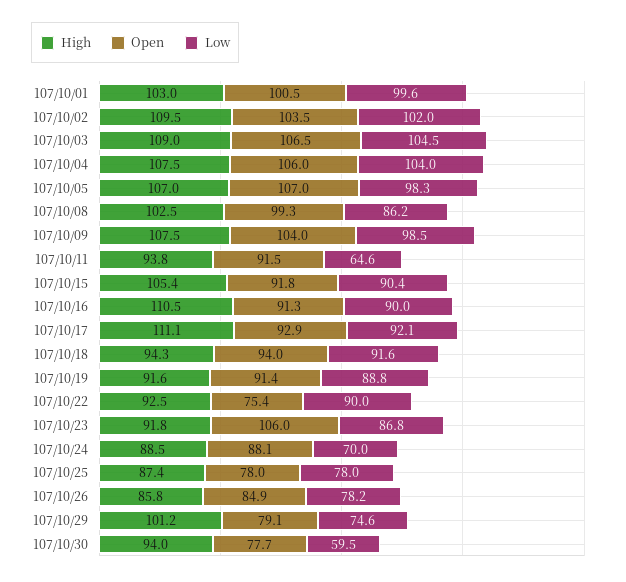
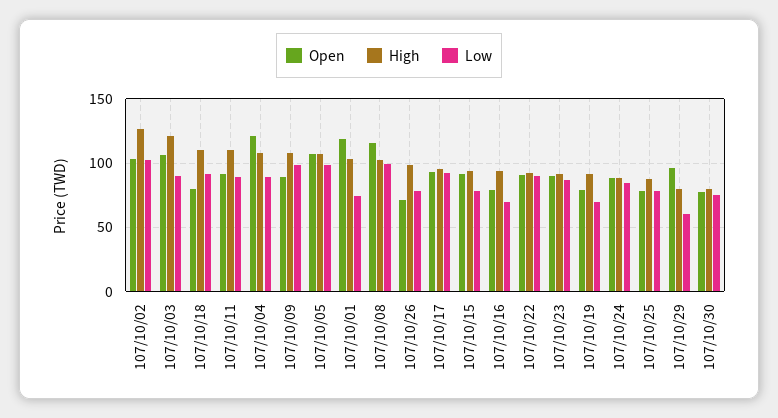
  {
    "High": {
      "107/10/01": 103,
-     "107/10/02": 109.5,
+     "107/10/02": 125,
-     "107/10/03": 109,
+     "107/10/03": 120,
      "107/10/04": 107.5,
      "107/10/05": 107,
      "107/10/08": 102.5,
      "107/10/09": 107.5,
-     "107/10/11": 93.8,
+     "107/10/11": 110,
-     "107/10/15": 105.4,
+     "107/10/15": 95,
-     "107/10/16": 110.5,
+     "107/10/16": 95,
-     "107/10/17": 111.1,
+     "107/10/17": 95,
-     "107/10/18": 94.3,
+     "107/10/18": 110,
      "107/10/19": 91.6,
      "107/10/22": 92.5,
      "107/10/23": 91.8,
      "107/10/24": 88.5,
      "107/10/25": 87.4,
-     "107/10/26": 85.8,
+     "107/10/26": 100,
-     "107/10/29": 101.2,
+     "107/10/29": 80,
-     "107/10/30": 94
+     "107/10/30": 80
    },
    "Open": {
-     "107/10/01": 100.5,
+     "107/10/01": 120,
      "107/10/02": 103.5,
      "107/10/03": 106.5,
-     "107/10/04": 106,
+     "107/10/04": 120,
      "107/10/05": 107,
-     "107/10/08": 99.3,
+     "107/10/08": 115,
-     "107/10/09": 104,
+     "107/10/09": 90,
      "107/10/11": 91.5,
      "107/10/15": 91.8,
-     "107/10/16": 91.3,
+     "107/10/16": 80,
      "107/10/17": 92.9,
-     "107/10/18": 94,
+     "107/10/18": 80,
-     "107/10/19": 91.4,
+     "107/10/19": 80,
-     "107/10/22": 75.4,
+     "107/10/22": 90,
-     "107/10/23": 106,
+     "107/10/23": 90,
      "107/10/24": 88.1,
      "107/10/25": 78,
-     "107/10/26": 84.9,
+     "107/10/26": 70,
-     "107/10/29": 79.1,
+     "107/10/29": 95,
      "107/10/30": 77.7
    },
    "Low": {
-     "107/10/01": 99.6,
+     "107/10/01": 75,
      "107/10/02": 102,
-     "107/10/03": 104.5,
+     "107/10/03": 90,
-     "107/10/04": 104,
+     "107/10/04": 90,
      "107/10/05": 98.3,
-     "107/10/08": 86.2,
+     "107/10/08": 100,
      "107/10/09": 98.5,
-     "107/10/11": 64.6,
+     "107/10/11": 90,
-     "107/10/15": 90.4,
+     "107/10/15": 80,
-     "107/10/16": 90,
+     "107/10/16": 70,
      "107/10/17": 92.1,
      "107/10/18": 91.6,
-     "107/10/19": 88.8,
+     "107/10/19": 70,
      "107/10/22": 90,
      "107/10/23": 86.8,
-     "107/10/24": 70,
+     "107/10/24": 85,
      "107/10/25": 78,
      "107/10/26": 78.2,
-     "107/10/29": 74.6,
+     "107/10/29": 60,
-     "107/10/30": 59.5
+     "107/10/30": 75
    }
  }

